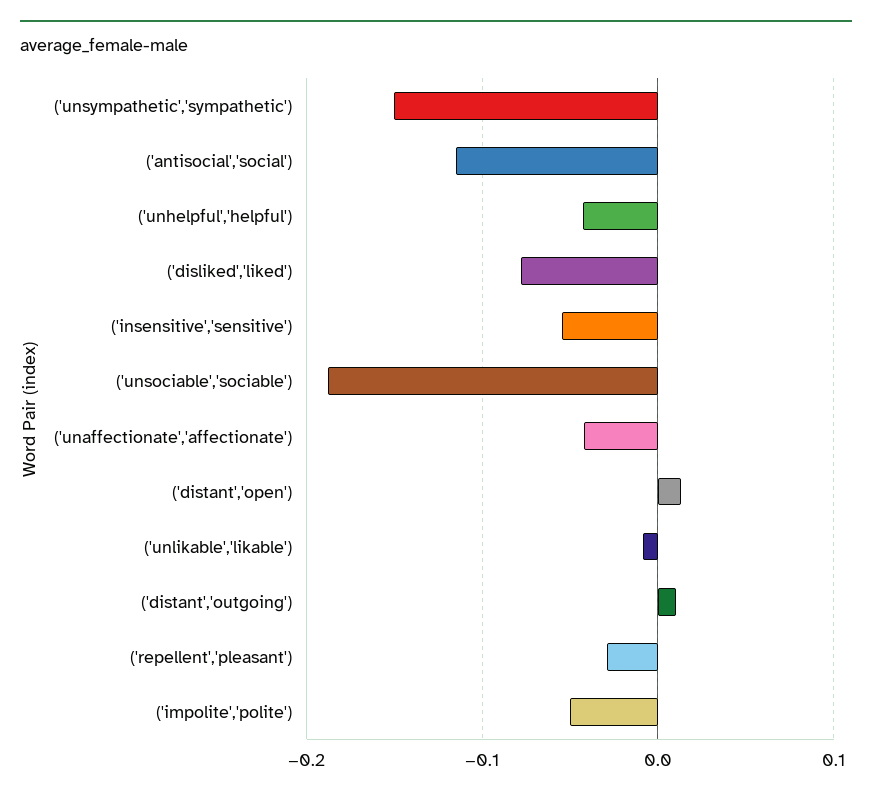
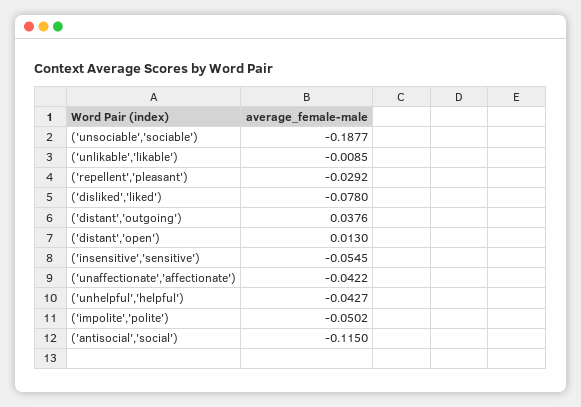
  {
-   "('unsympathetic','sympathetic')": -0.15,
    "('antisocial','social')": -0.115,
    "('unhelpful','helpful')": -0.0427,
    "('disliked','liked')": -0.078,
    "('insensitive','sensitive')": -0.0545,
    "('unsociable','sociable')": -0.1877,
    "('unaffectionate','affectionate')": -0.0422,
    "('distant','open')": 0.013,
    "('unlikable','likable')": -0.0085,
-   "('distant','outgoing')": 0.01,
+   "('distant','outgoing')": 0.0376,
    "('repellent','pleasant')": -0.0292,
    "('impolite','polite')": -0.0502
  }

